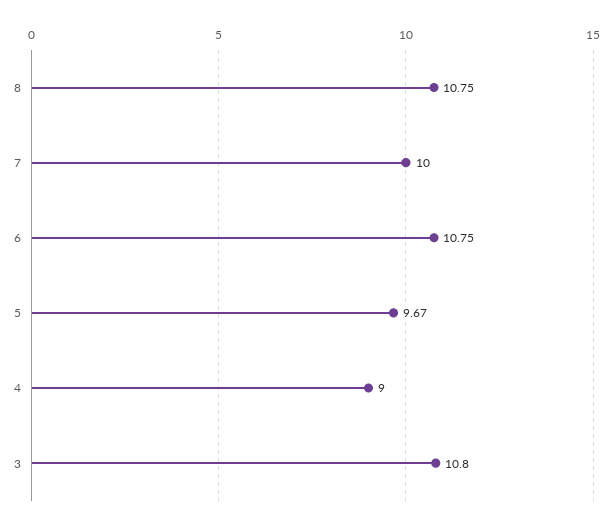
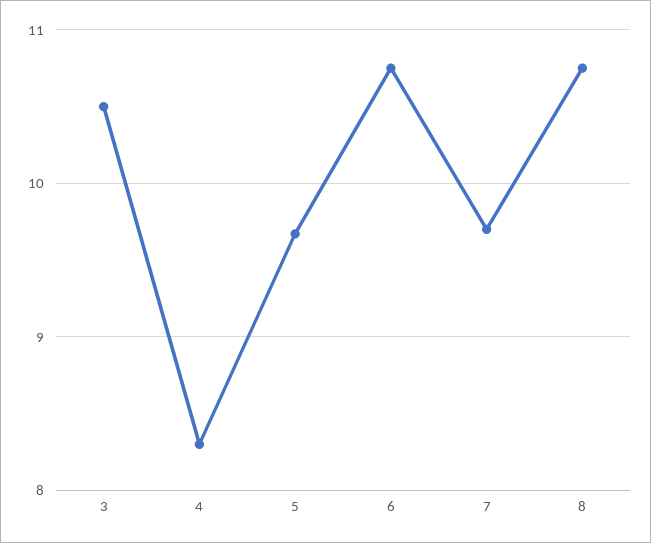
  {
    "8": 10.75,
-   "7": 10,
+   "7": 9.7,
    "6": 10.75,
    "5": 9.67,
-   "4": 9,
+   "4": 8.3,
-   "3": 10.8
+   "3": 10.5
  }

